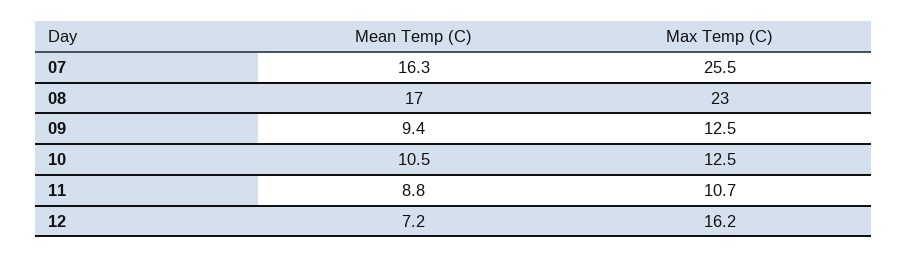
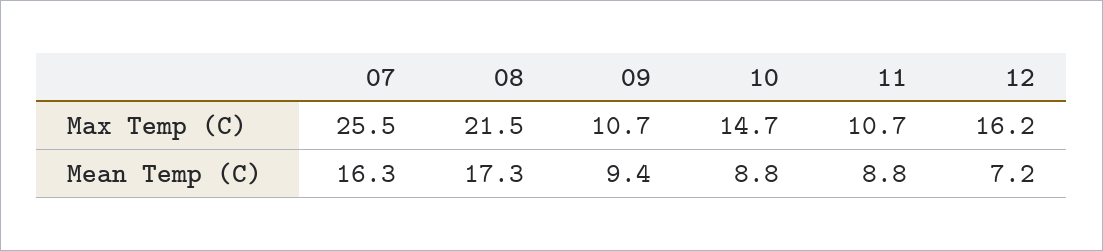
  {
    "Mean Temp (C)": {
      "07": 16.3,
-     "08": 17,
+     "08": 17.3,
      "09": 9.4,
-     "10": 10.5,
+     "10": 8.8,
      "11": 8.8,
      "12": 7.2
    },
    "Max Temp (C)": {
      "07": 25.5,
-     "08": 23,
+     "08": 21.5,
-     "09": 12.5,
+     "09": 10.7,
-     "10": 12.5,
+     "10": 14.7,
      "11": 10.7,
      "12": 16.2
    }
  }

